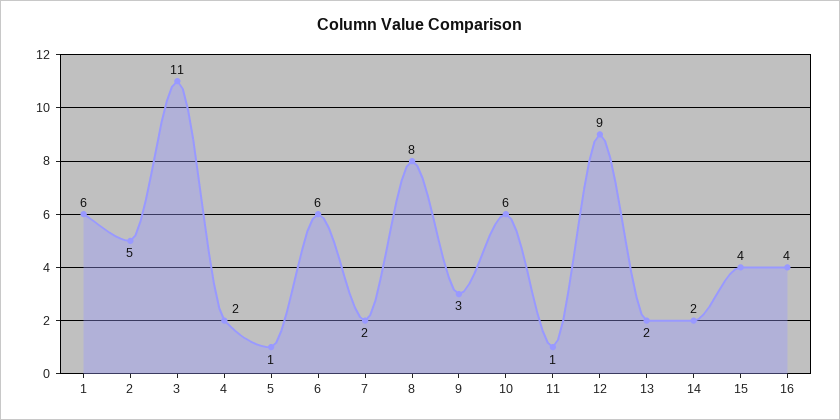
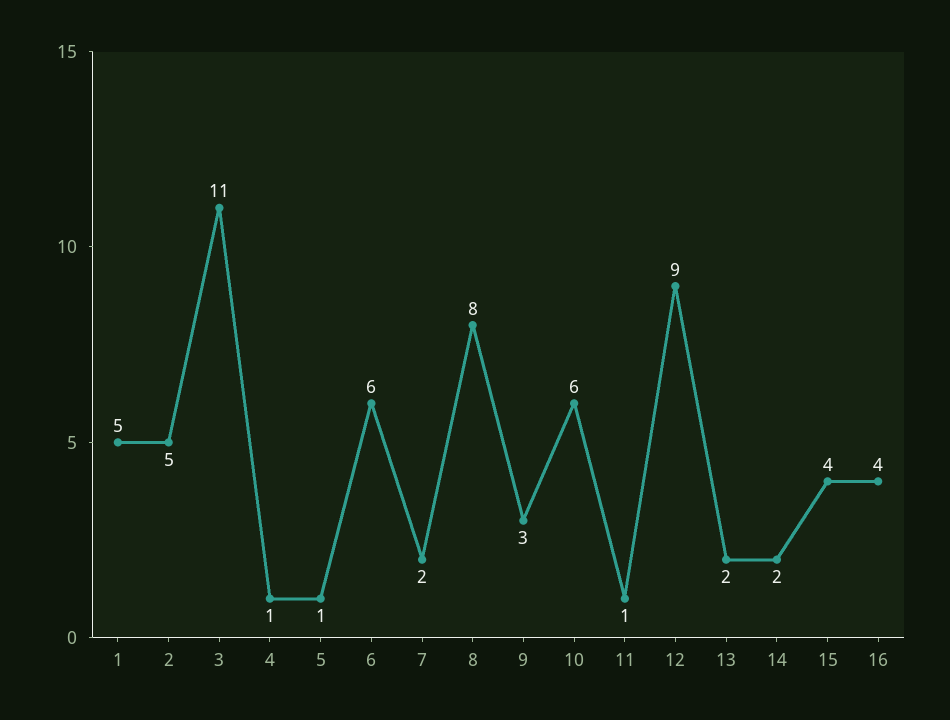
  {
-   "1": 6,
+   "1": 5,
    "2": 5,
    "3": 11,
-   "4": 2,
+   "4": 1,
    "5": 1,
    "6": 6,
    "7": 2,
    "8": 8,
    "9": 3,
    "10": 6,
    "11": 1,
    "12": 9,
    "13": 2,
    "14": 2,
    "15": 4,
    "16": 4
  }

